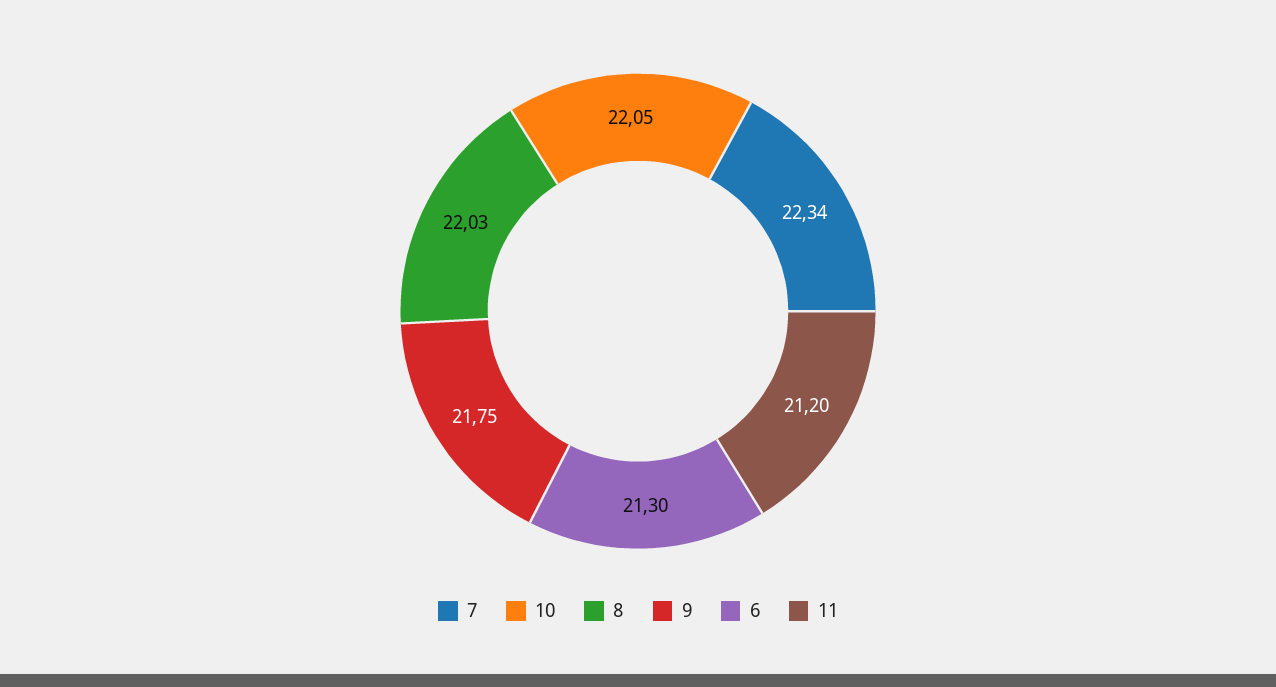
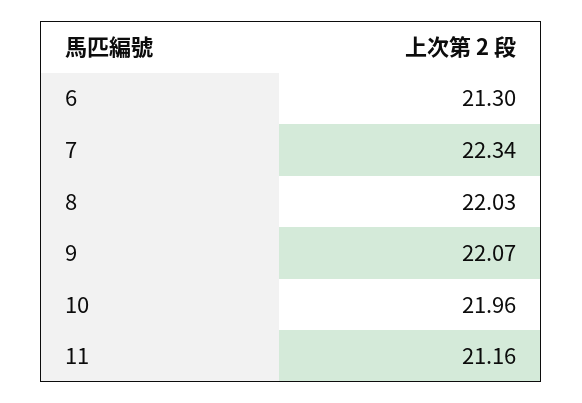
  {
    "7": 22.34,
-   "10": 22.05,
+   "10": 21.96,
    "8": 22.03,
-   "9": 21.75,
+   "9": 22.07,
    "6": 21.3,
-   "11": 21.2
+   "11": 21.16
  }

